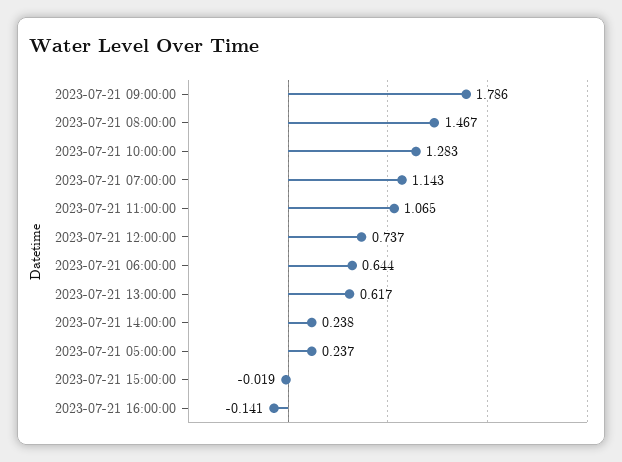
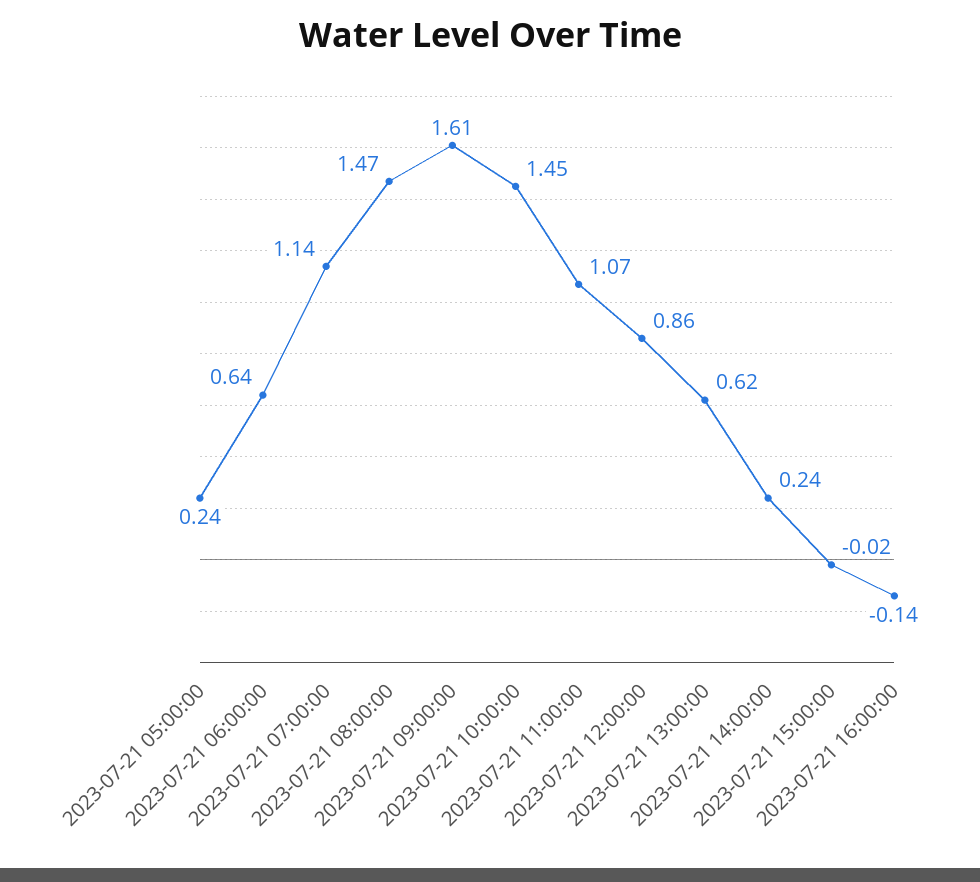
  {
-   "2023-07-21 09:00:00": 1.786,
+   "2023-07-21 09:00:00": 1.61,
    "2023-07-21 08:00:00": 1.467,
-   "2023-07-21 10:00:00": 1.283,
+   "2023-07-21 10:00:00": 1.45,
    "2023-07-21 07:00:00": 1.143,
    "2023-07-21 11:00:00": 1.065,
-   "2023-07-21 12:00:00": 0.737,
+   "2023-07-21 12:00:00": 0.86,
    "2023-07-21 06:00:00": 0.644,
    "2023-07-21 13:00:00": 0.617,
    "2023-07-21 14:00:00": 0.238,
    "2023-07-21 05:00:00": 0.237,
    "2023-07-21 15:00:00": -0.019,
    "2023-07-21 16:00:00": -0.141
  }

